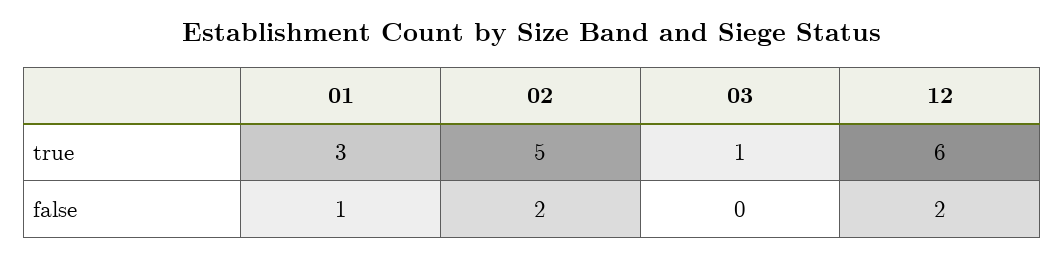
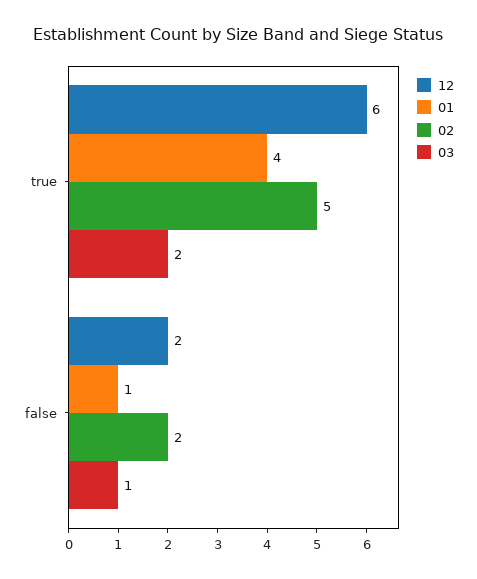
  {
    "01": {
-     "true": 3,
+     "true": 4,
      "false": 1
    },
    "02": {
      "true": 5,
      "false": 2
    },
    "03": {
-     "true": 1,
+     "true": 2,
-     "false": 0
+     "false": 1
    },
    "12": {
      "true": 6,
      "false": 2
    }
  }

